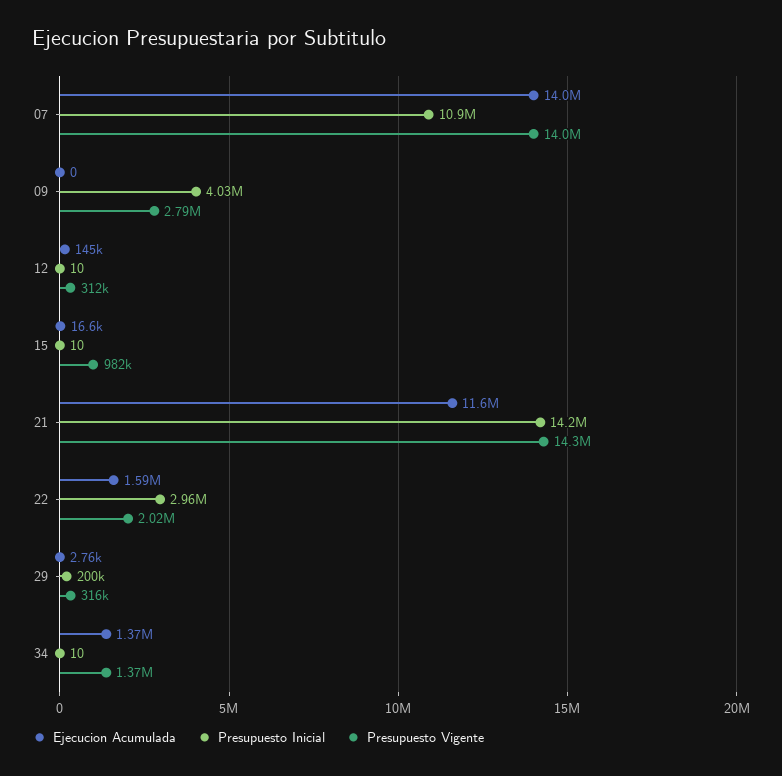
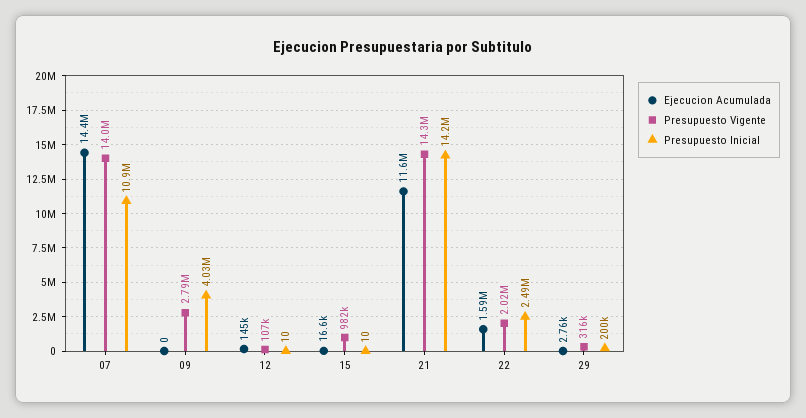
  {
    "Ejecucion Acumulada": {
-     "07": 14000000,
+     "07": 14400000,
      "09": 0,
      "12": 145000,
      "15": 16600,
      "21": 11600000,
      "22": 1590000,
-     "29": 2760,
+     "29": 2760
-     "34": 1370000
    },
    "Presupuesto Inicial": {
      "07": 10900000,
      "09": 4030000,
      "12": 10,
      "15": 10,
      "21": 14200000,
-     "22": 2960000,
+     "22": 2490000,
-     "29": 200000,
+     "29": 200000
-     "34": 10
    },
    "Presupuesto Vigente": {
      "07": 14000000,
      "09": 2790000,
-     "12": 312000,
+     "12": 107000,
      "15": 982000,
      "21": 14300000,
      "22": 2020000,
-     "29": 316000,
+     "29": 316000
-     "34": 1370000
    }
  }

